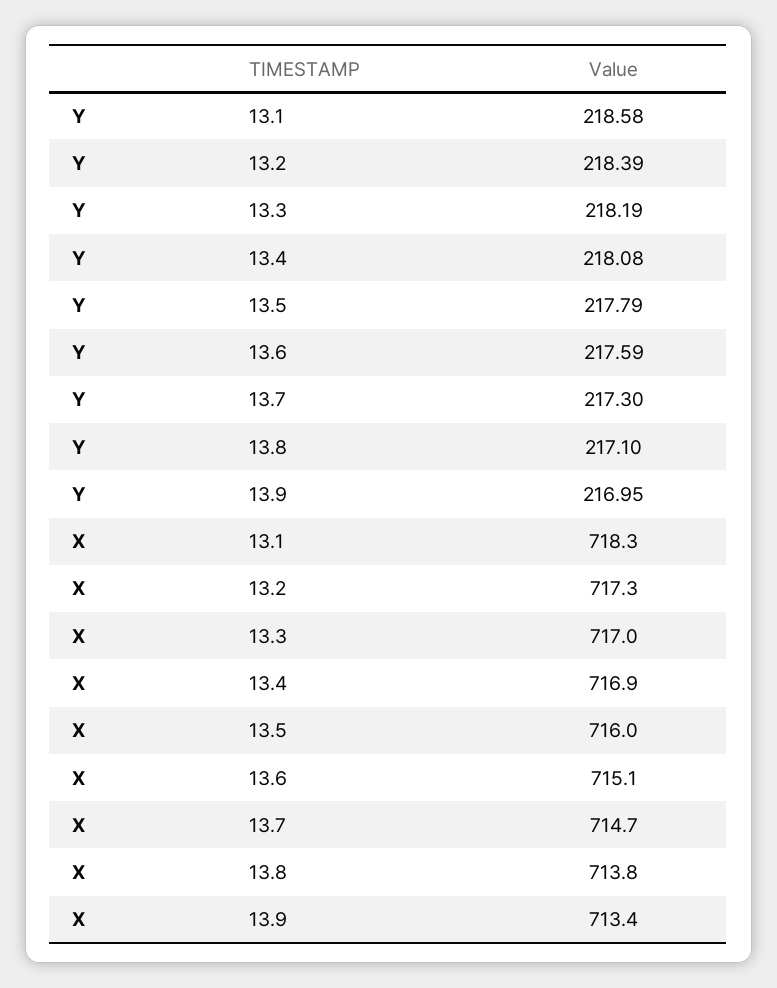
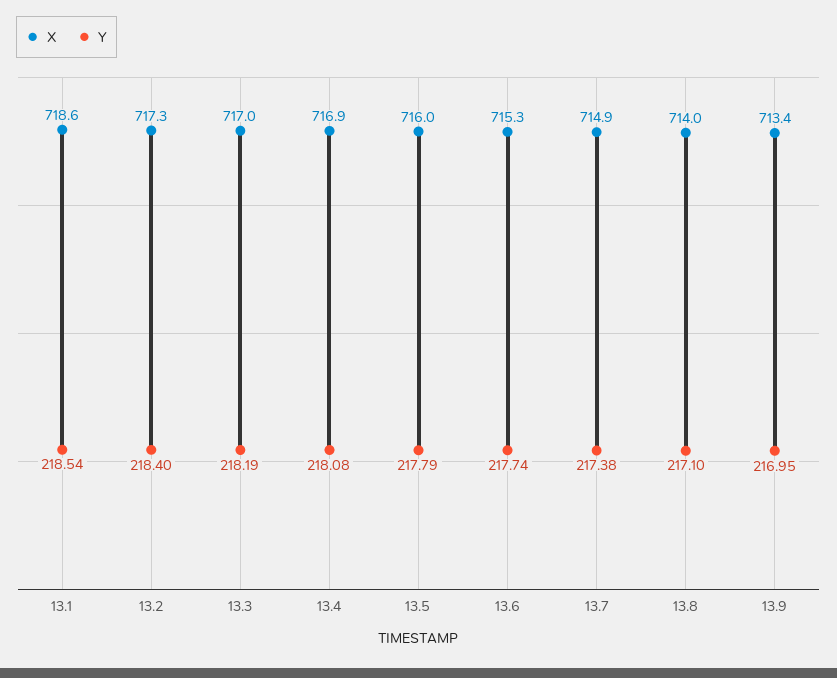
  {
    "Y": {
-     "13.1": 218.58,
+     "13.1": 218.54,
-     "13.2": 218.39,
+     "13.2": 218.4,
      "13.3": 218.19,
      "13.4": 218.08,
      "13.5": 217.79,
-     "13.6": 217.59,
+     "13.6": 217.74,
-     "13.7": 217.3,
+     "13.7": 217.38,
      "13.8": 217.1,
      "13.9": 216.95
    },
    "X": {
-     "13.1": 718.3,
+     "13.1": 718.6,
      "13.2": 717.3,
      "13.3": 717,
      "13.4": 716.9,
      "13.5": 716,
-     "13.6": 715.1,
+     "13.6": 715.3,
-     "13.7": 714.7,
+     "13.7": 714.9,
-     "13.8": 713.8,
+     "13.8": 714,
      "13.9": 713.4
    }
  }

